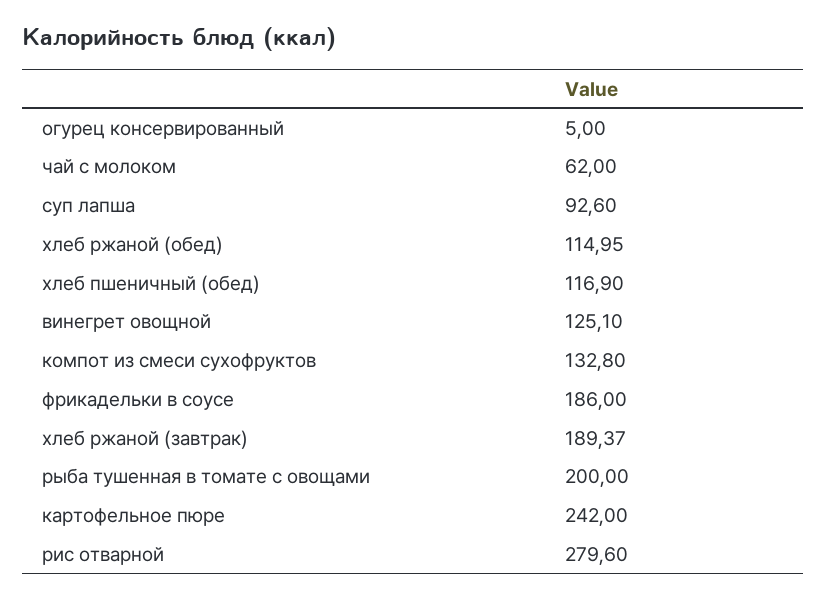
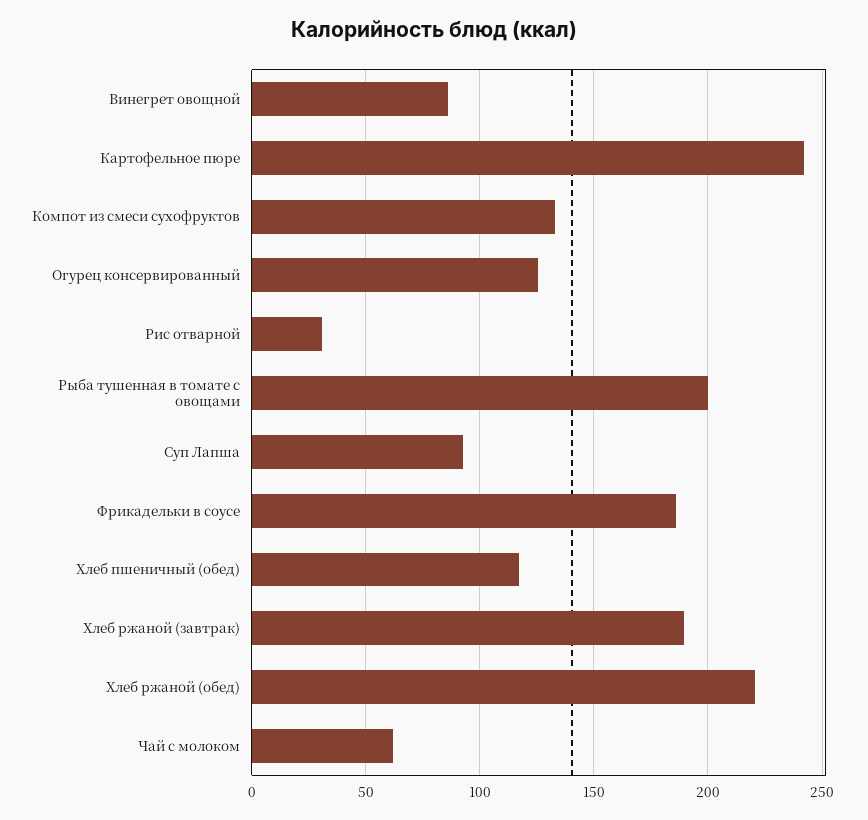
  {
-   "огурец консервированный": 5,
+   "огурец консервированный": 125,
    "чай с молоком": 62,
    "суп лапша": 92.6,
-   "хлеб ржаной (обед)": 114.95,
+   "хлеб ржаной (обед)": 220,
    "хлеб пшеничный (обед)": 116.9,
-   "винегрет овощной": 125.1,
+   "винегрет овощной": 85,
    "компот из смеси сухофруктов": 132.8,
    "фрикадельки в соусе": 186,
    "хлеб ржаной (завтрак)": 189.37,
    "рыба тушенная в томате с овощами": 200,
    "картофельное пюре": 242,
-   "рис отварной": 279.6
+   "рис отварной": 30
  }

